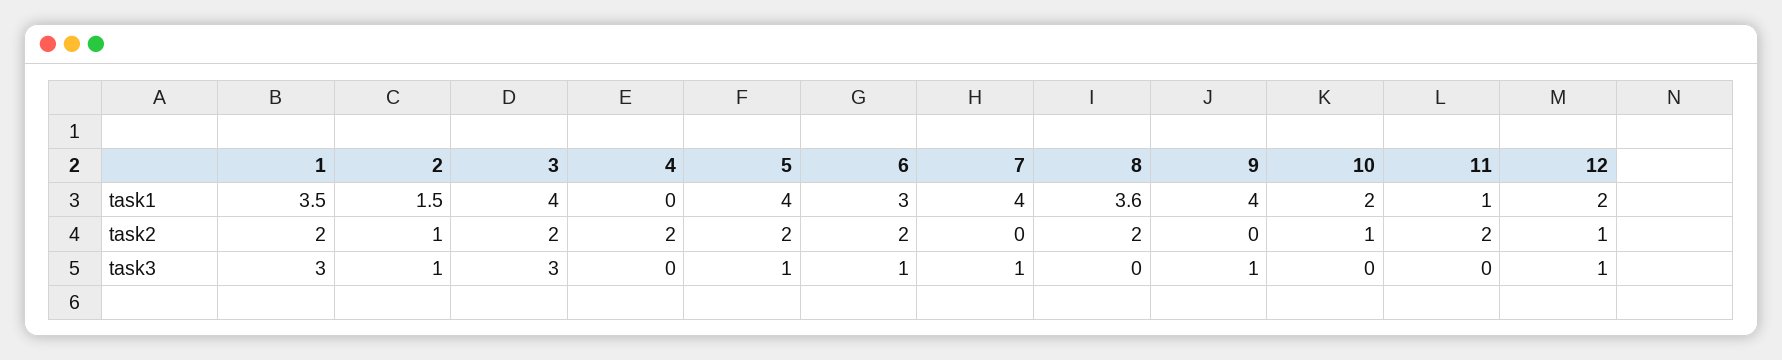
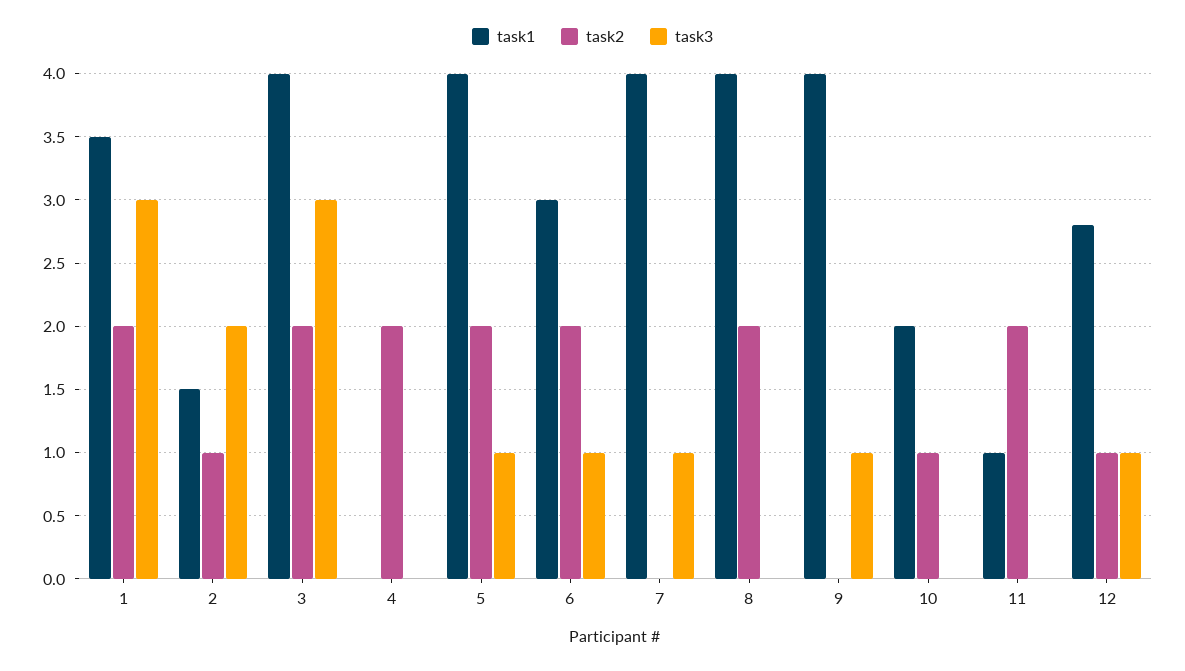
  {
    "task1": {
      "1": 3.5,
      "2": 1.5,
      "3": 4,
      "4": 0,
      "5": 4,
      "6": 3,
      "7": 4,
-     "8": 3.6,
+     "8": 4,
      "9": 4,
      "10": 2,
      "11": 1,
-     "12": 2
+     "12": 2.8
    },
    "task2": {
      "1": 2,
      "2": 1,
      "3": 2,
      "4": 2,
      "5": 2,
      "6": 2,
      "7": 0,
      "8": 2,
      "9": 0,
      "10": 1,
      "11": 2,
      "12": 1
    },
    "task3": {
      "1": 3,
-     "2": 1,
+     "2": 2,
      "3": 3,
      "4": 0,
      "5": 1,
      "6": 1,
      "7": 1,
      "8": 0,
      "9": 1,
      "10": 0,
      "11": 0,
      "12": 1
    }
  }

